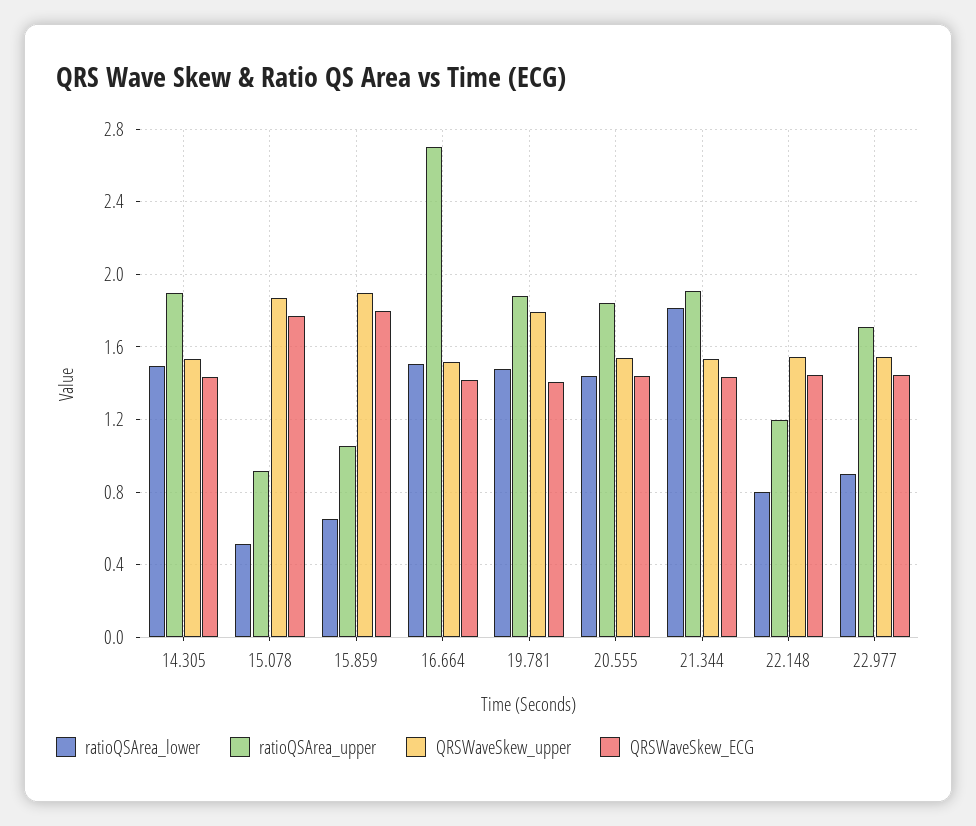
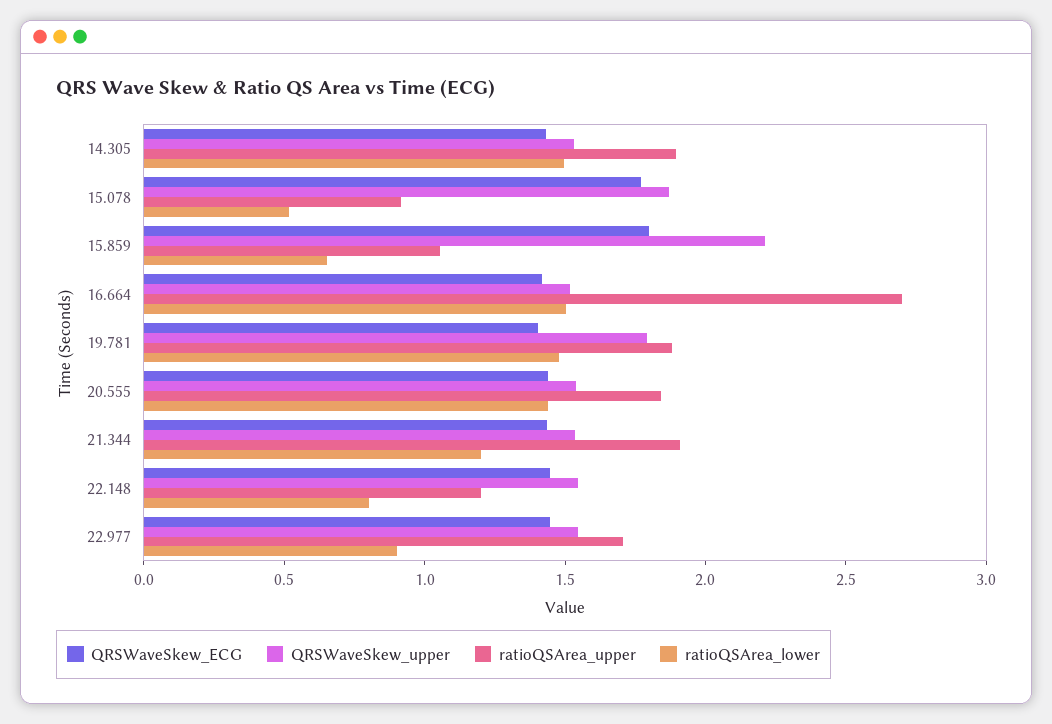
  {
    "ratioQSArea_lower": {
      "14.305": 1.5,
      "15.078": 0.5,
      "15.859": 0.65,
      "16.664": 1.5,
      "19.781": 1.5,
      "20.555": 1.45,
-     "21.344": 1.8,
+     "21.344": 1.2,
      "22.148": 0.8,
      "22.977": 0.9
    },
    "ratioQSArea_upper": {
      "14.305": 1.9,
      "15.078": 0.9,
      "15.859": 1.05,
      "16.664": 2.7,
      "19.781": 1.9,
      "20.555": 1.85,
      "21.344": 1.9,
      "22.148": 1.2,
      "22.977": 1.7
    },
    "QRSWaveSkew_upper": {
      "14.305": 1.55,
      "15.078": 1.85,
-     "15.859": 1.9,
+     "15.859": 2.2,
      "16.664": 1.5,
      "19.781": 1.8,
      "20.555": 1.55,
      "21.344": 1.55,
      "22.148": 1.55,
      "22.977": 1.55
    },
    "QRSWaveSkew_ECG": {
      "14.305": 1.45,
      "15.078": 1.75,
      "15.859": 1.8,
      "16.664": 1.4,
      "19.781": 1.4,
      "20.555": 1.45,
      "21.344": 1.45,
      "22.148": 1.45,
      "22.977": 1.45
    }
  }

